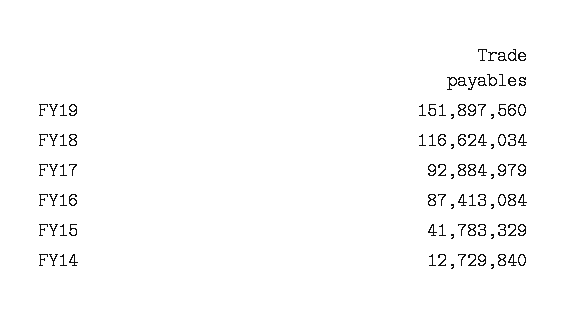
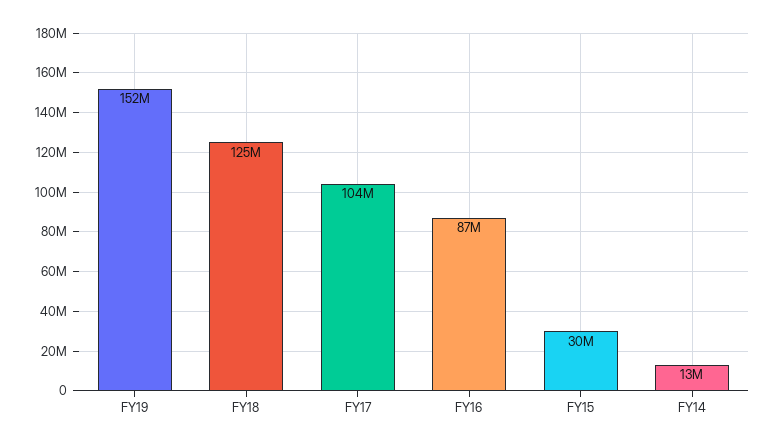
  {
    "FY19": 151897560,
-   "FY18": 116624034,
+   "FY18": 125000000,
-   "FY17": 92884979,
+   "FY17": 104000000,
    "FY16": 87413084,
-   "FY15": 41783329,
+   "FY15": 30000000,
    "FY14": 12729840
  }

